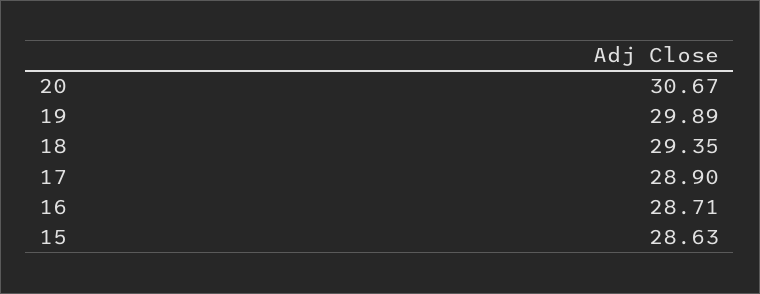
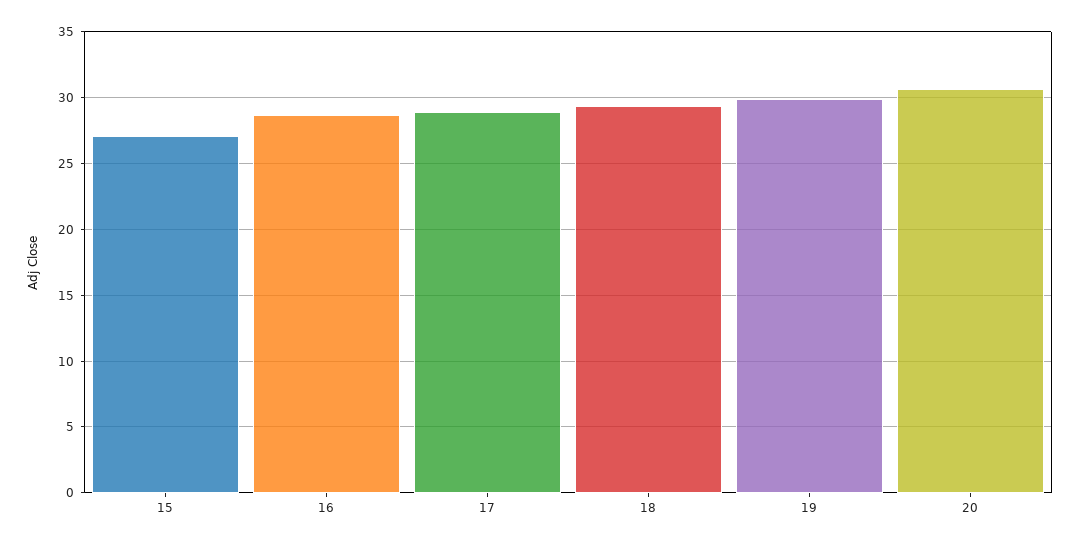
  {
    "20": 30.67,
    "19": 29.89,
    "18": 29.35,
    "17": 28.9,
    "16": 28.71,
-   "15": 28.63
+   "15": 27
  }

